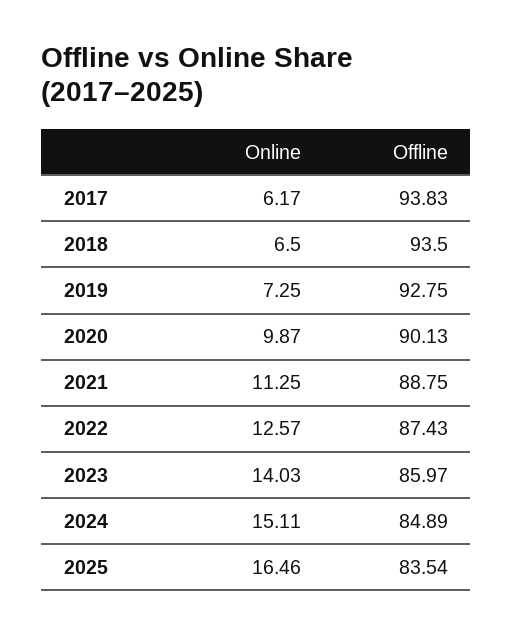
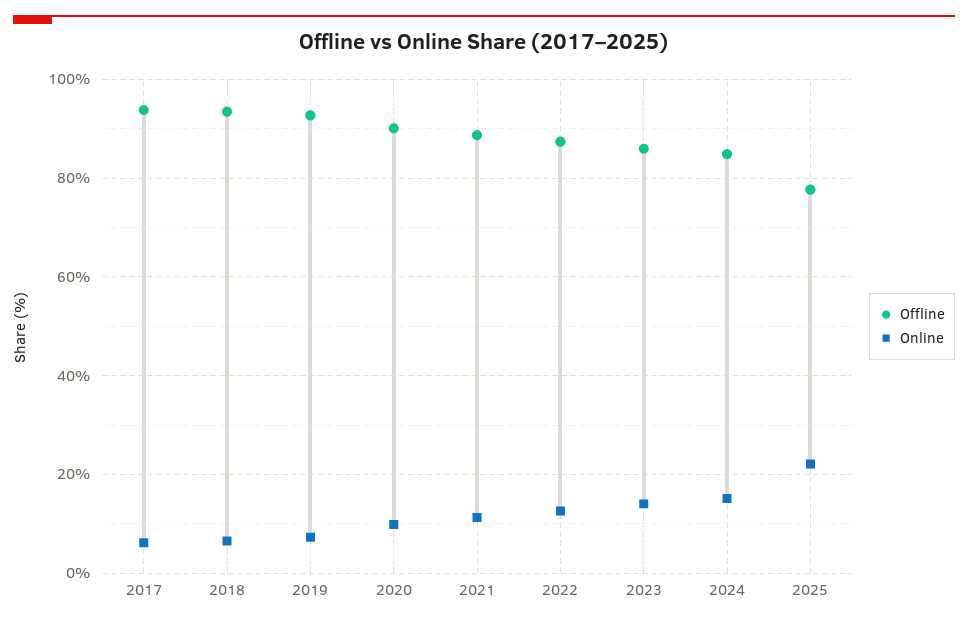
  {
    "Online": {
      "2017": 6.17,
      "2018": 6.5,
      "2019": 7.25,
      "2020": 9.87,
      "2021": 11.25,
      "2022": 12.57,
      "2023": 14.03,
      "2024": 15.11,
-     "2025": 16.46
+     "2025": 22
    },
    "Offline": {
      "2017": 93.83,
      "2018": 93.5,
      "2019": 92.75,
      "2020": 90.13,
      "2021": 88.75,
      "2022": 87.43,
      "2023": 85.97,
      "2024": 84.89,
-     "2025": 83.54
+     "2025": 78
    }
  }

